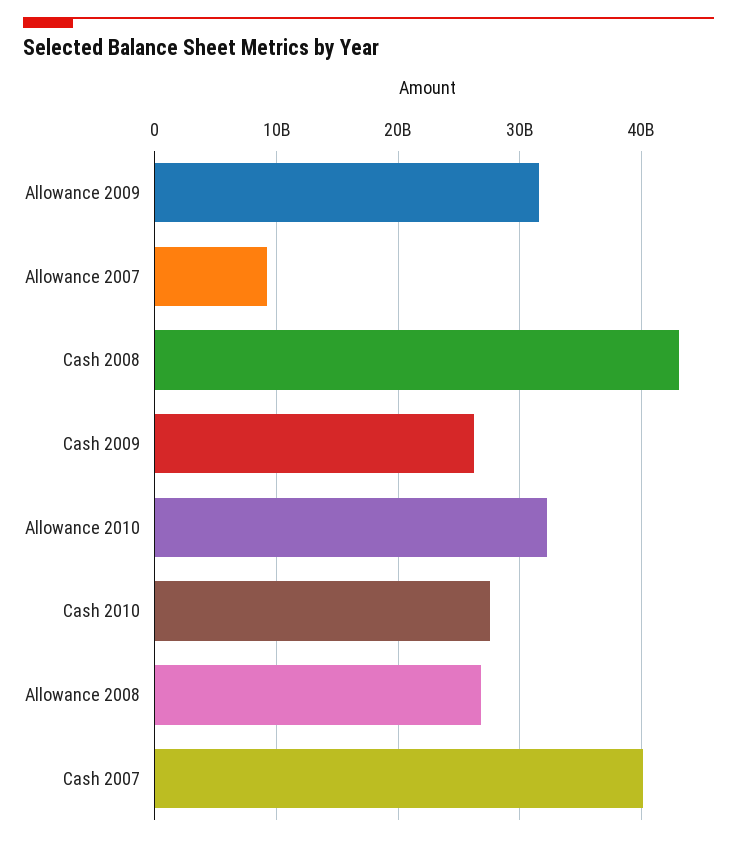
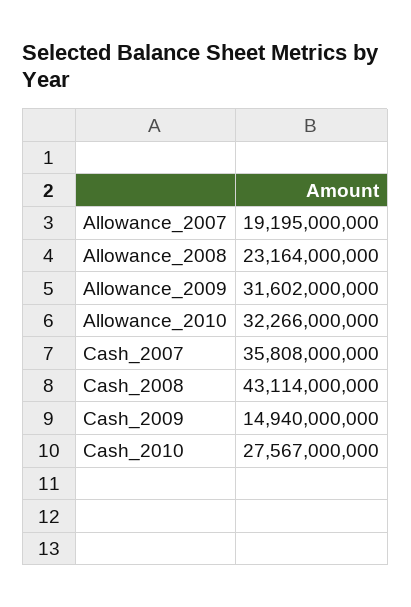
  {
    "Allowance 2009": 31602000000,
-   "Allowance 2007": 9000000000,
+   "Allowance 2007": 19195000000,
    "Cash 2008": 43114000000,
-   "Cash 2009": 26000000000,
+   "Cash 2009": 14940000000,
    "Allowance 2010": 32266000000,
    "Cash 2010": 27567000000,
-   "Allowance 2008": 27000000000,
+   "Allowance 2008": 23164000000,
-   "Cash 2007": 40000000000
+   "Cash 2007": 35808000000
  }

